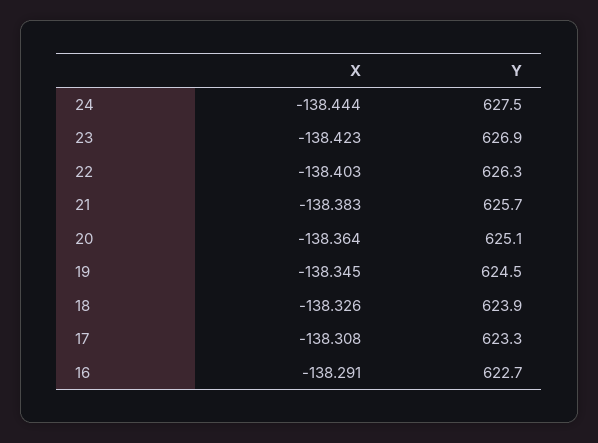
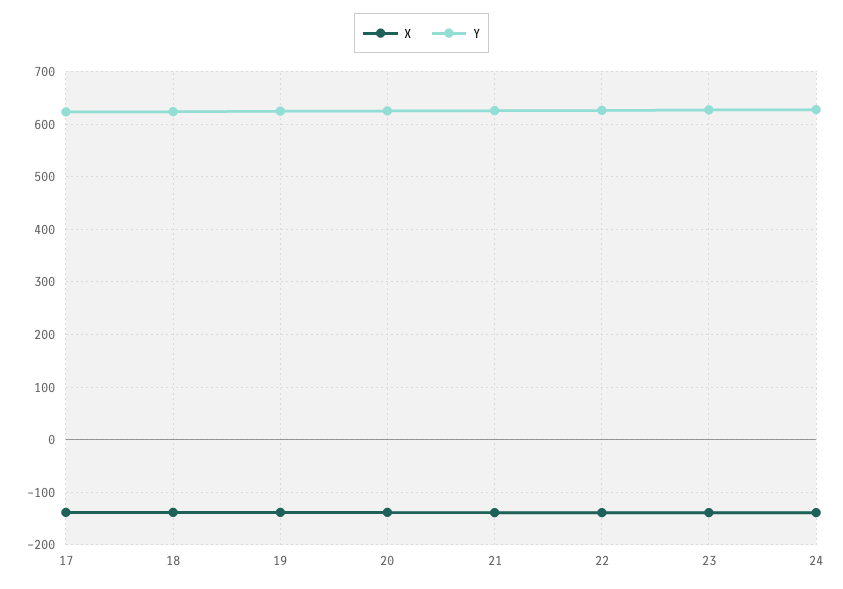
  {
    "X": {
      "24": -138.444,
      "23": -138.423,
      "22": -138.403,
      "21": -138.383,
      "20": -138.364,
      "19": -138.345,
      "18": -138.326,
-     "17": -138.308,
+     "17": -138.308
-     "16": -138.291
    },
    "Y": {
      "24": 627.5,
      "23": 626.9,
      "22": 626.3,
      "21": 625.7,
      "20": 625.1,
      "19": 624.5,
      "18": 623.9,
-     "17": 623.3,
+     "17": 623.3
-     "16": 622.7
    }
  }

